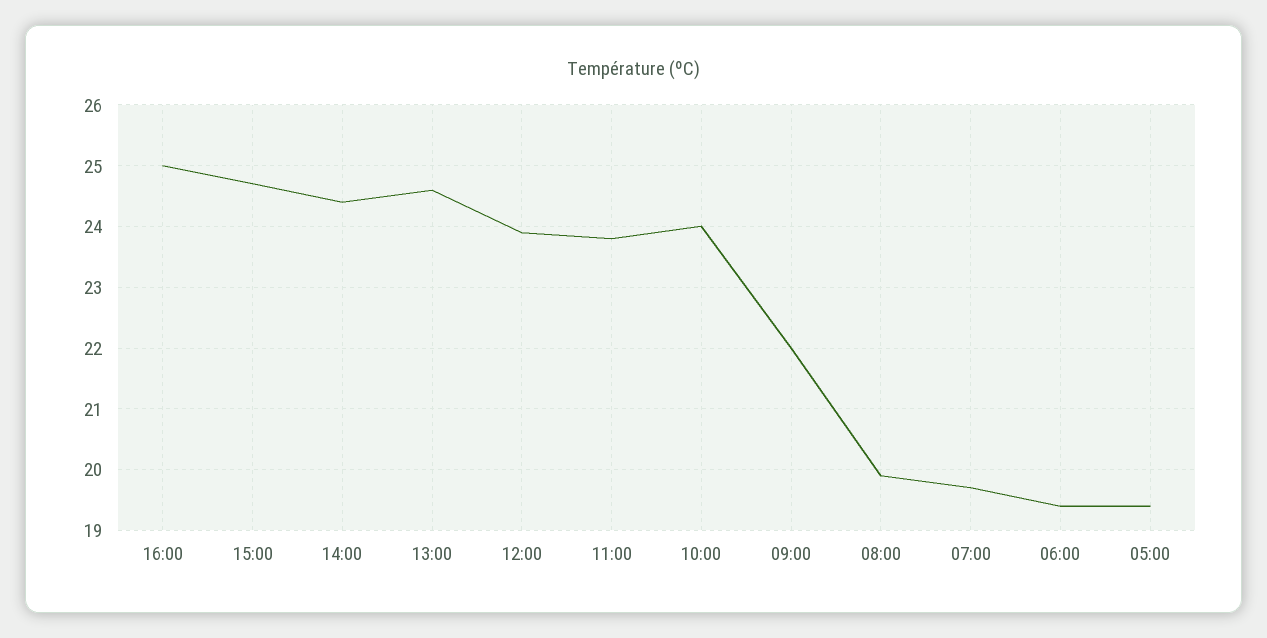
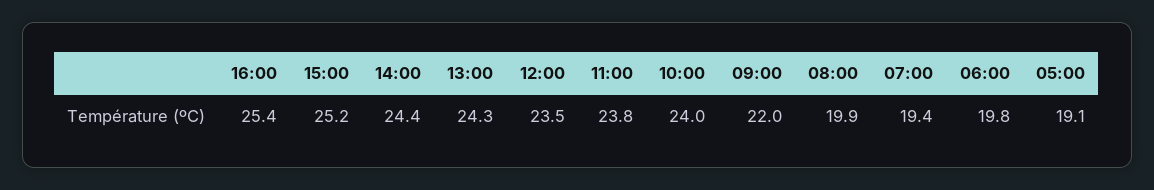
  {
-   "16:00": 25,
+   "16:00": 25.4,
-   "15:00": 24.7,
+   "15:00": 25.2,
    "14:00": 24.4,
-   "13:00": 24.6,
+   "13:00": 24.3,
-   "12:00": 23.9,
+   "12:00": 23.5,
    "11:00": 23.8,
    "10:00": 24,
    "09:00": 22,
    "08:00": 19.9,
-   "07:00": 19.7,
+   "07:00": 19.4,
-   "06:00": 19.4,
+   "06:00": 19.8,
-   "05:00": 19.4
+   "05:00": 19.1
  }

